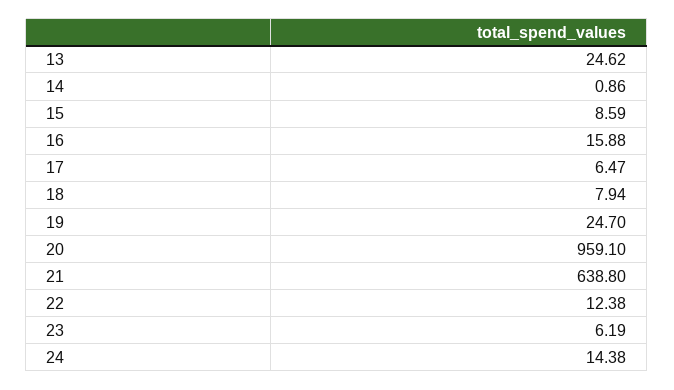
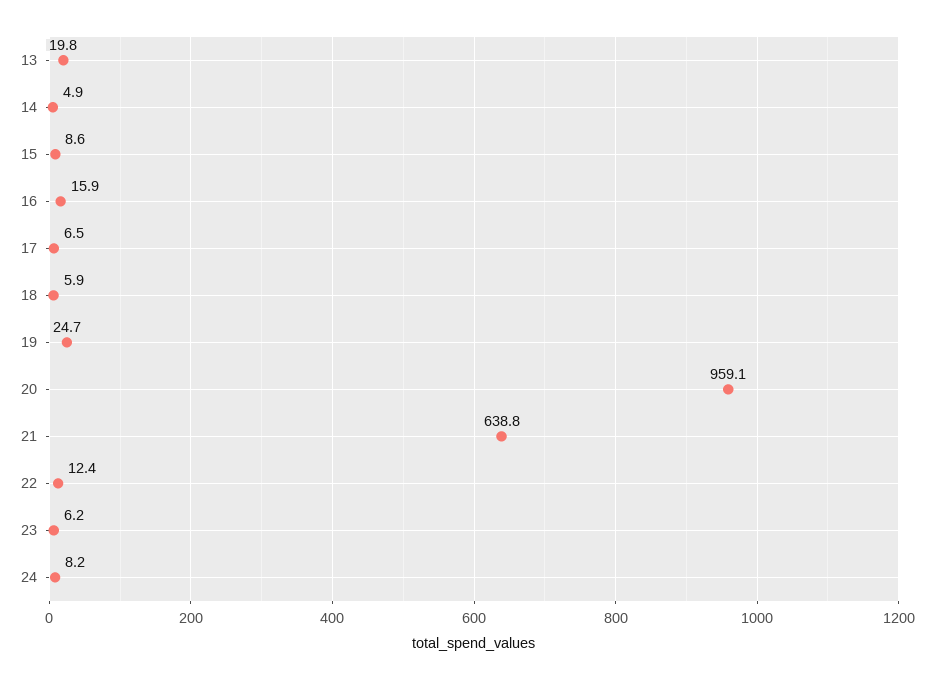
  {
-   "13": 24.62,
+   "13": 19.8,
-   "14": 0.86,
+   "14": 4.9,
    "15": 8.59,
    "16": 15.88,
    "17": 6.47,
-   "18": 7.94,
+   "18": 5.9,
    "19": 24.7,
    "20": 959.1,
    "21": 638.8,
    "22": 12.38,
    "23": 6.19,
-   "24": 14.38
+   "24": 8.2
  }

